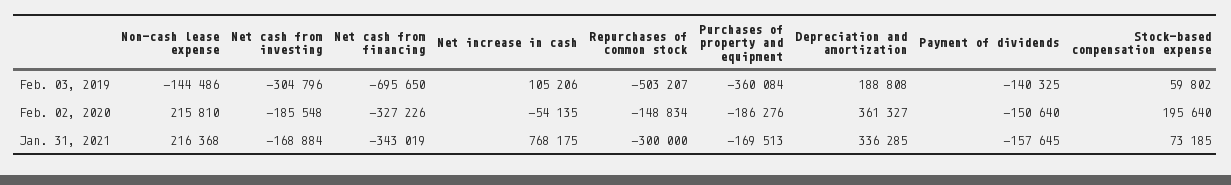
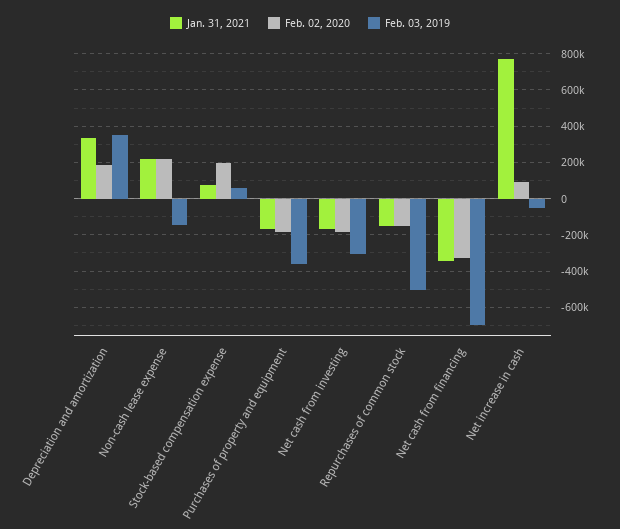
  {
    "Feb. 03, 2019": {
      "Non-cash lease expense": -144486,
      "Net cash from investing": -304796,
      "Net cash from financing": -695650,
-     "Net increase in cash": 105206,
+     "Net increase in cash": -50000,
      "Repurchases of common stock": -503207,
      "Purchases of property and equipment": -360084,
-     "Depreciation and amortization": 188808,
+     "Depreciation and amortization": 350000,
-     "Payment of dividends": -140325,
      "Stock-based compensation expense": 59802
    },
    "Feb. 02, 2020": {
      "Non-cash lease expense": 215810,
      "Net cash from investing": -185548,
      "Net cash from financing": -327226,
-     "Net increase in cash": -54135,
+     "Net increase in cash": 100000,
      "Repurchases of common stock": -148834,
      "Purchases of property and equipment": -186276,
-     "Depreciation and amortization": 361327,
+     "Depreciation and amortization": 200000,
-     "Payment of dividends": -150640,
      "Stock-based compensation expense": 195640
    },
    "Jan. 31, 2021": {
      "Non-cash lease expense": 216368,
      "Net cash from investing": -168884,
      "Net cash from financing": -343019,
      "Net increase in cash": 768175,
-     "Repurchases of common stock": -300000,
+     "Repurchases of common stock": -150000,
      "Purchases of property and equipment": -169513,
      "Depreciation and amortization": 336285,
-     "Payment of dividends": -157645,
      "Stock-based compensation expense": 73185
    }
  }

